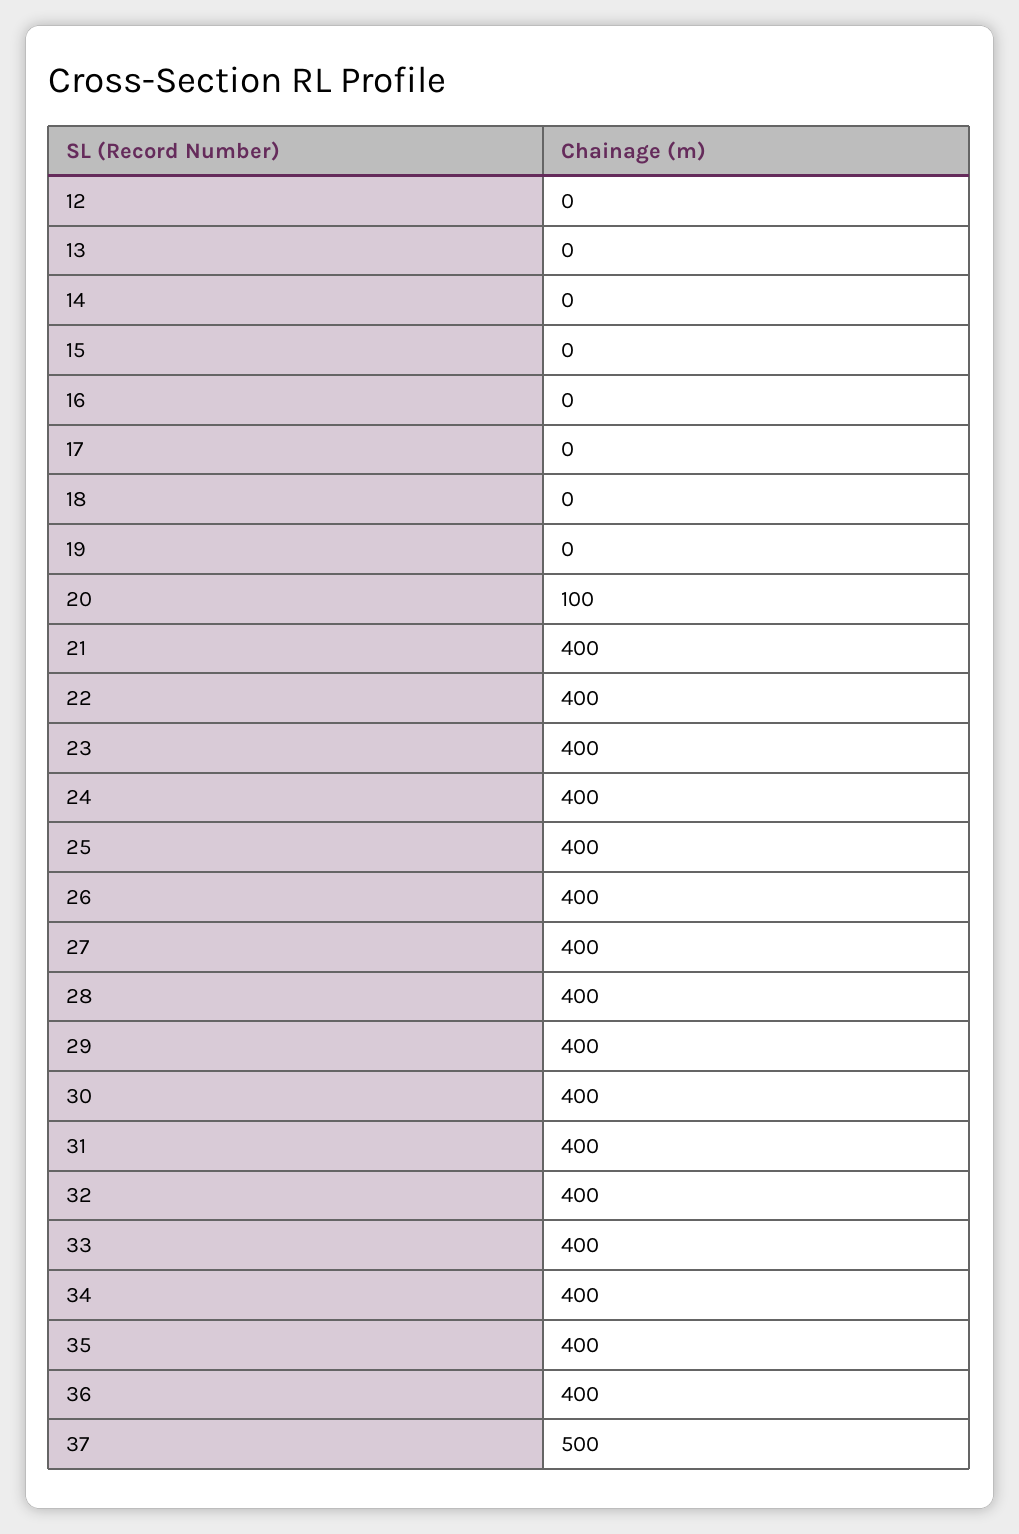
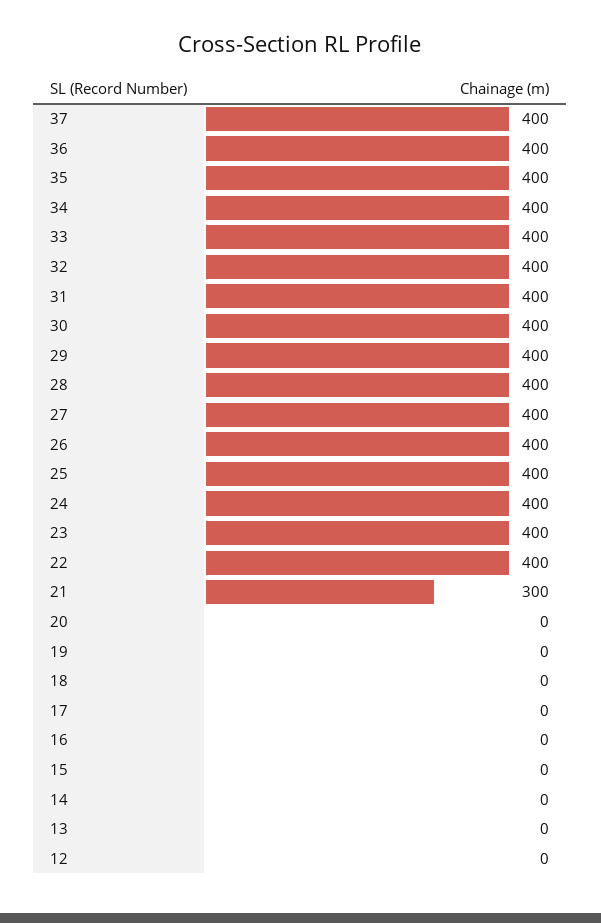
  {
    "12": 0,
    "13": 0,
    "14": 0,
    "15": 0,
    "16": 0,
    "17": 0,
    "18": 0,
    "19": 0,
-   "20": 100,
+   "20": 0,
-   "21": 400,
+   "21": 300,
    "22": 400,
    "23": 400,
    "24": 400,
    "25": 400,
    "26": 400,
    "27": 400,
    "28": 400,
    "29": 400,
    "30": 400,
    "31": 400,
    "32": 400,
    "33": 400,
    "34": 400,
    "35": 400,
    "36": 400,
-   "37": 500
+   "37": 400
  }

